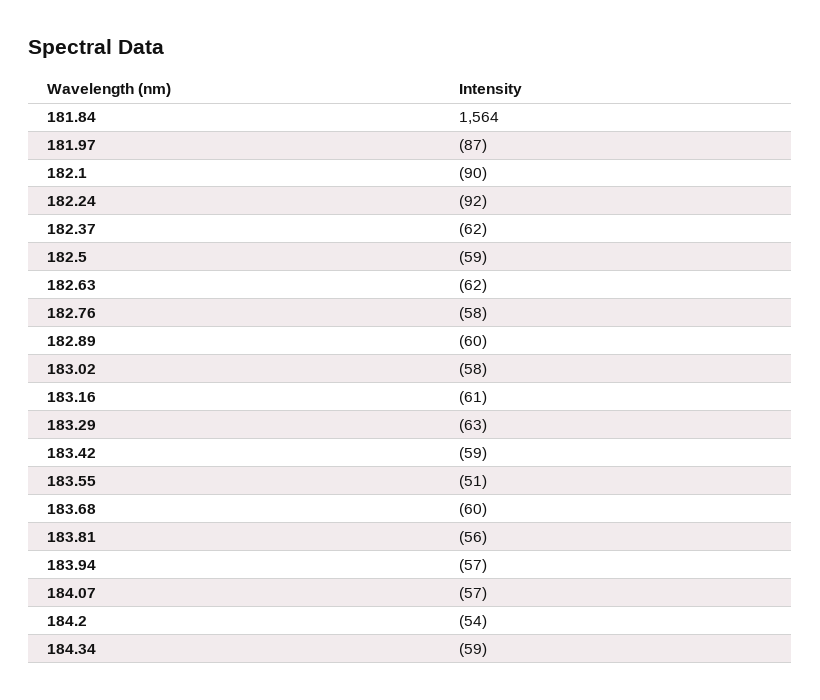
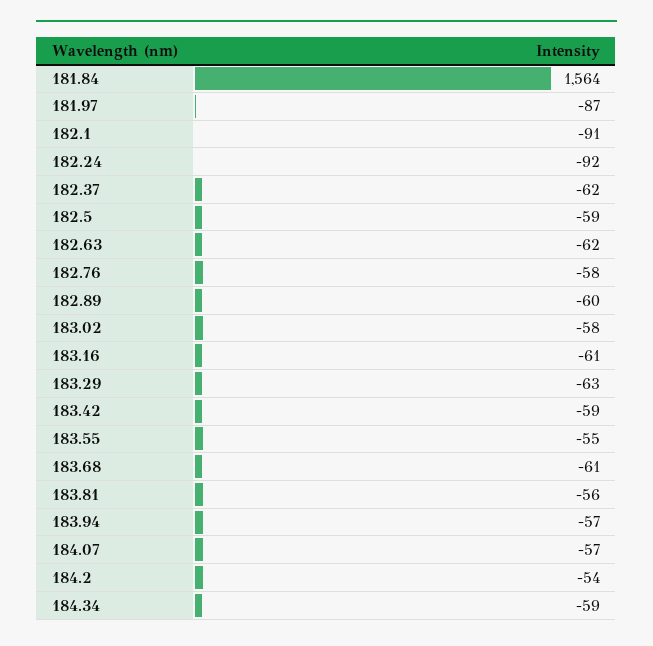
  {
    "181.84": 1564,
    "181.97": -87,
-   "182.1": -90,
+   "182.1": -91,
    "182.24": -92,
    "182.37": -62,
    "182.5": -59,
    "182.63": -62,
    "182.76": -58,
    "182.89": -60,
    "183.02": -58,
    "183.16": -61,
    "183.29": -63,
    "183.42": -59,
-   "183.55": -51,
+   "183.55": -55,
-   "183.68": -60,
+   "183.68": -61,
    "183.81": -56,
    "183.94": -57,
    "184.07": -57,
    "184.2": -54,
    "184.34": -59
  }

